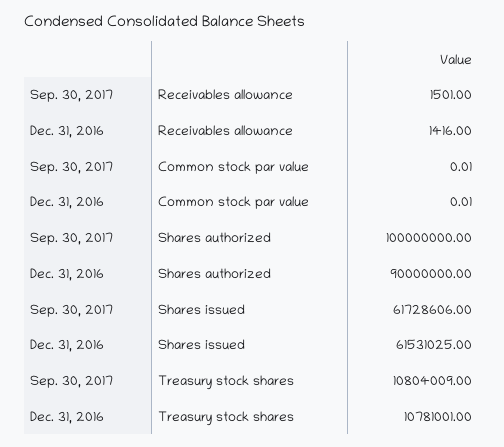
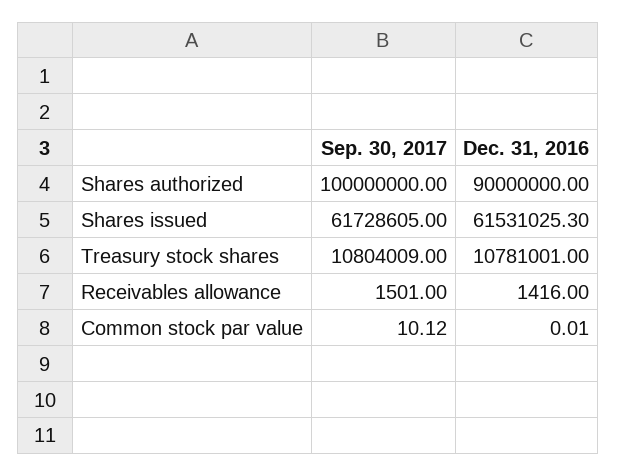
  {
    "Sep. 30, 2017": {
      "Receivables allowance": 1501,
-     "Common stock par value": 0.01,
+     "Common stock par value": 10.12,
      "Shares authorized": 100000000,
-     "Shares issued": 61728606,
+     "Shares issued": 61728605,
      "Treasury stock shares": 10804009
    },
    "Dec. 31, 2016": {
      "Receivables allowance": 1416,
      "Common stock par value": 0.01,
      "Shares authorized": 90000000,
-     "Shares issued": 61531025,
+     "Shares issued": 61531025.3,
      "Treasury stock shares": 10781001
    }
  }

